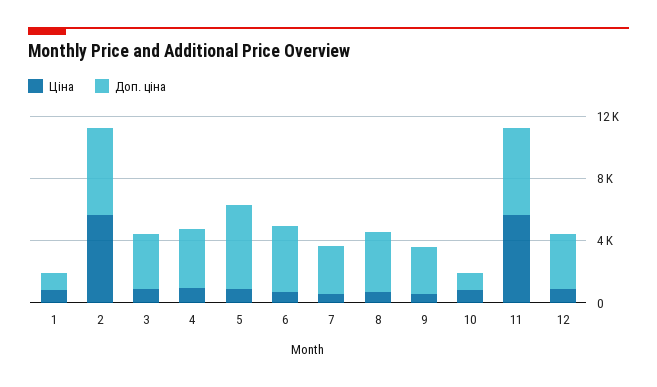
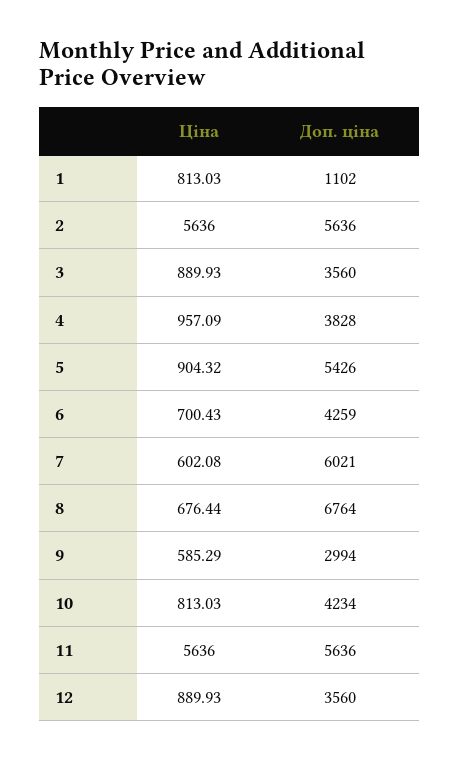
  {
    "Ціна": {
      "1": 813.03,
      "2": 5636,
      "3": 889.93,
      "4": 957.09,
      "5": 904.32,
      "6": 700.43,
      "7": 602.08,
      "8": 676.44,
      "9": 585.29,
      "10": 813.03,
      "11": 5636,
      "12": 889.93
    },
    "Доп. ціна": {
      "1": 1102,
      "2": 5636,
      "3": 3560,
      "4": 3828,
      "5": 5426,
      "6": 4259,
-     "7": 3000,
+     "7": 6021,
-     "8": 4000,
+     "8": 6764,
      "9": 2994,
-     "10": 1000,
+     "10": 4234,
      "11": 5636,
      "12": 3560
    }
  }

